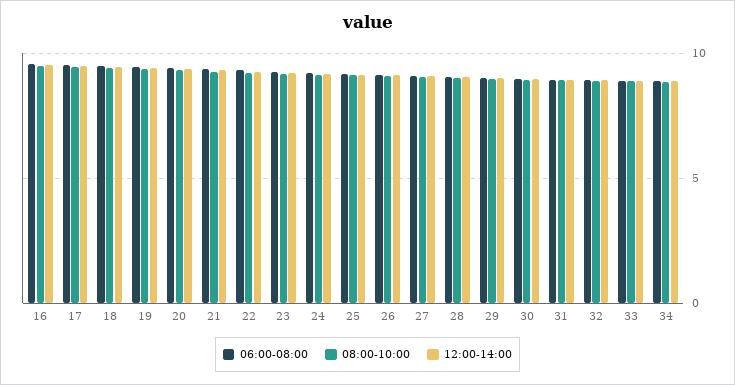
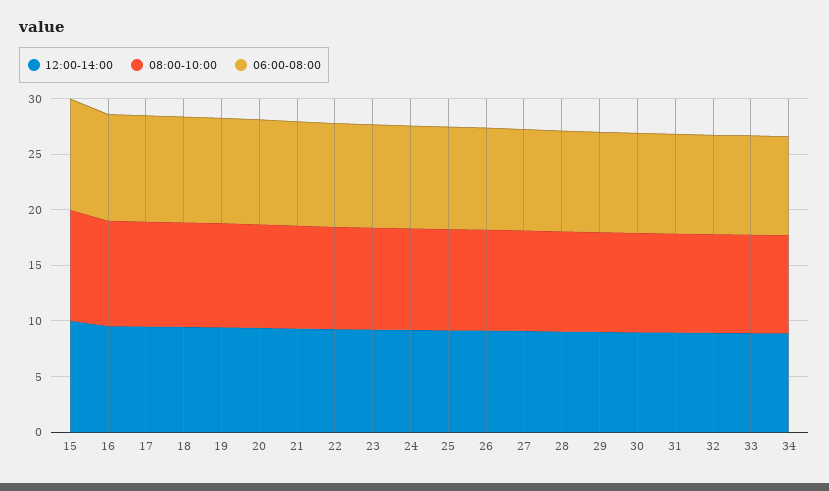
  {
    "06:00-08:00": {
      "16": 9.5,
      "17": 9.5,
      "18": 9.5,
      "19": 9.5,
      "20": 9.5,
      "21": 9.5,
      "22": 9.5,
      "23": 9.5,
      "24": 9,
      "25": 9,
      "26": 9,
      "27": 9,
      "28": 9,
      "29": 9,
      "30": 9,
      "31": 9,
      "32": 9,
      "33": 9,
-     "34": 9
+     "34": 9,
+     "15": 10
    },
    "08:00-10:00": {
      "16": 9.5,
      "17": 9.5,
      "18": 9.5,
      "19": 9.5,
      "20": 9.5,
      "21": 9.5,
      "22": 9,
      "23": 9,
      "24": 9,
      "25": 9,
      "26": 9,
      "27": 9,
      "28": 9,
      "29": 9,
      "30": 9,
      "31": 9,
      "32": 9,
      "33": 9,
-     "34": 9
+     "34": 9,
+     "15": 10
    },
    "12:00-14:00": {
      "16": 9.5,
      "17": 9.5,
      "18": 9.5,
      "19": 9.5,
      "20": 9.5,
      "21": 9.5,
      "22": 9.5,
      "23": 9,
      "24": 9,
      "25": 9,
      "26": 9,
      "27": 9,
      "28": 9,
      "29": 9,
      "30": 9,
      "31": 9,
      "32": 9,
      "33": 9,
-     "34": 9
+     "34": 9,
+     "15": 10
    }
  }

